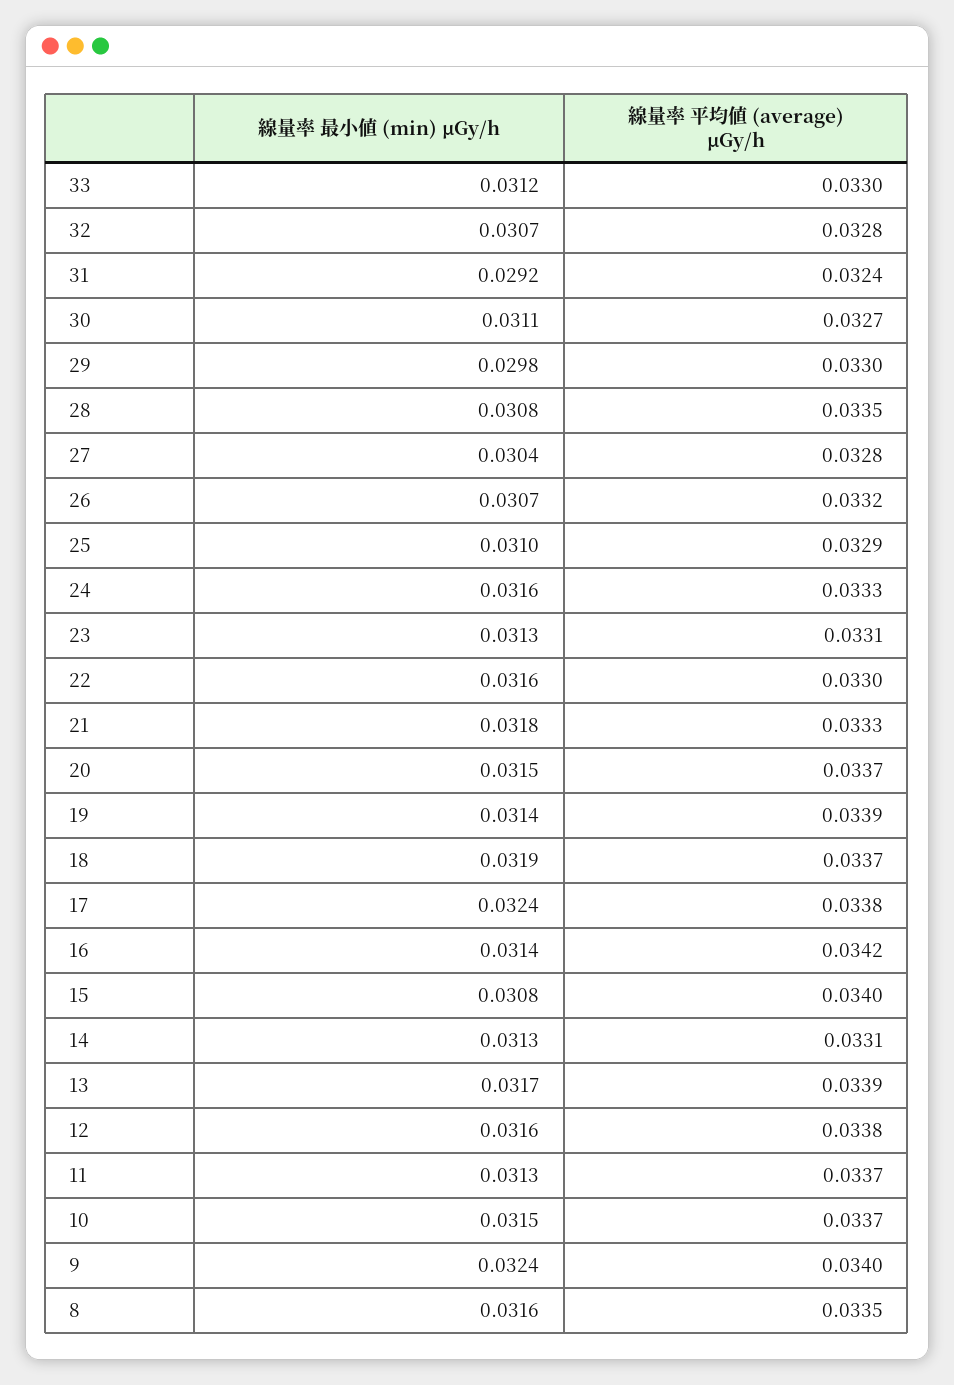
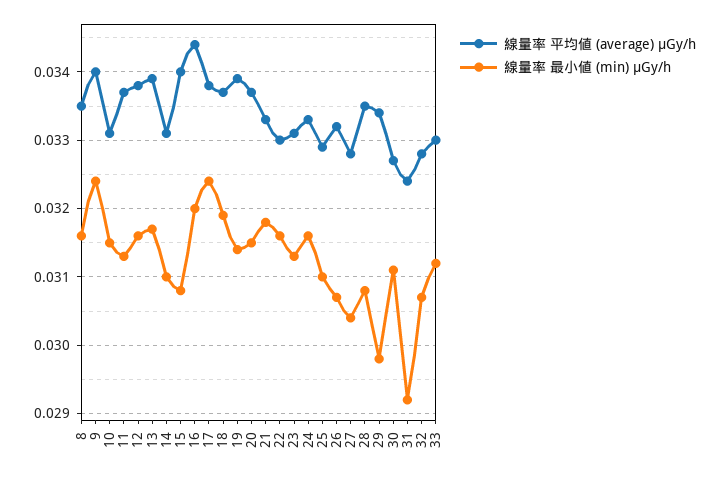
  {
    "線量率 最小値 (min) μGy/h": {
      "33": 0.0312,
      "32": 0.0307,
      "31": 0.0292,
      "30": 0.0311,
      "29": 0.0298,
      "28": 0.0308,
      "27": 0.0304,
      "26": 0.0307,
      "25": 0.031,
      "24": 0.0316,
      "23": 0.0313,
      "22": 0.0316,
      "21": 0.0318,
      "20": 0.0315,
      "19": 0.0314,
      "18": 0.0319,
      "17": 0.0324,
-     "16": 0.0314,
+     "16": 0.032,
      "15": 0.0308,
-     "14": 0.0313,
+     "14": 0.031,
      "13": 0.0317,
      "12": 0.0316,
      "11": 0.0313,
      "10": 0.0315,
      "9": 0.0324,
      "8": 0.0316
    },
    "線量率 平均値 (average) μGy/h": {
      "33": 0.033,
      "32": 0.0328,
      "31": 0.0324,
      "30": 0.0327,
-     "29": 0.033,
+     "29": 0.0334,
      "28": 0.0335,
      "27": 0.0328,
      "26": 0.0332,
      "25": 0.0329,
      "24": 0.0333,
      "23": 0.0331,
      "22": 0.033,
      "21": 0.0333,
      "20": 0.0337,
      "19": 0.0339,
      "18": 0.0337,
      "17": 0.0338,
-     "16": 0.0342,
+     "16": 0.0344,
      "15": 0.034,
      "14": 0.0331,
      "13": 0.0339,
      "12": 0.0338,
      "11": 0.0337,
-     "10": 0.0337,
+     "10": 0.0331,
      "9": 0.034,
      "8": 0.0335
    }
  }

